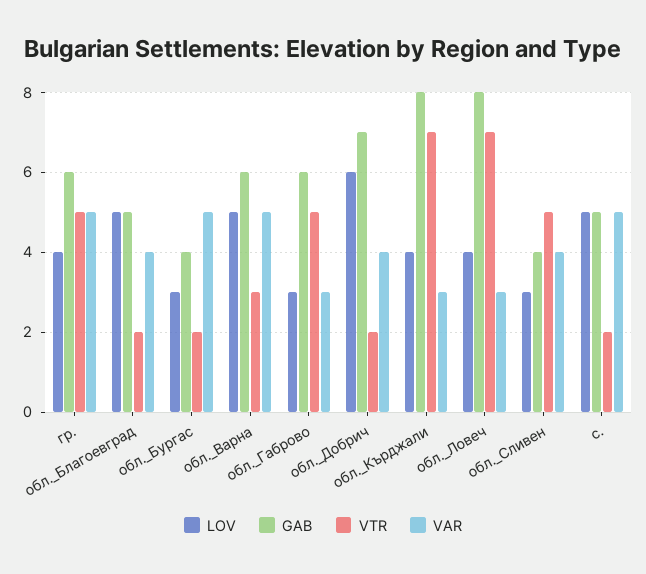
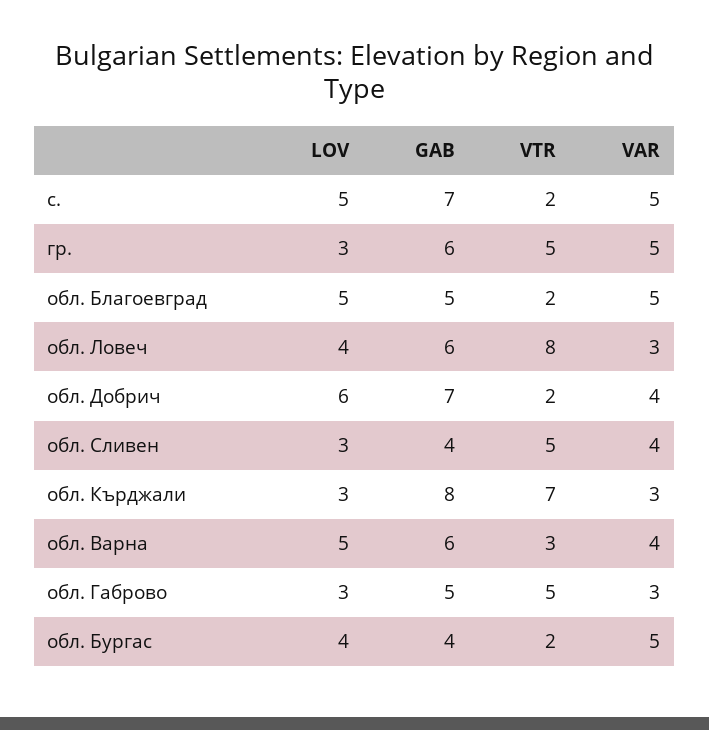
  {
    "LOV": {
-     "гр.": 4,
+     "гр.": 3,
      "обл._Благоевград": 5,
-     "обл._Бургас": 3,
+     "обл._Бургас": 4,
      "обл._Варна": 5,
      "обл._Габрово": 3,
      "обл._Добрич": 6,
-     "обл._Кърджали": 4,
+     "обл._Кърджали": 3,
      "обл._Ловеч": 4,
      "обл._Сливен": 3,
      "с.": 5
    },
    "GAB": {
      "гр.": 6,
      "обл._Благоевград": 5,
      "обл._Бургас": 4,
      "обл._Варна": 6,
-     "обл._Габрово": 6,
+     "обл._Габрово": 5,
      "обл._Добрич": 7,
      "обл._Кърджали": 8,
-     "обл._Ловеч": 8,
+     "обл._Ловеч": 6,
      "обл._Сливен": 4,
-     "с.": 5
+     "с.": 7
    },
    "VTR": {
      "гр.": 5,
      "обл._Благоевград": 2,
      "обл._Бургас": 2,
      "обл._Варна": 3,
      "обл._Габрово": 5,
      "обл._Добрич": 2,
      "обл._Кърджали": 7,
-     "обл._Ловеч": 7,
+     "обл._Ловеч": 8,
      "обл._Сливен": 5,
      "с.": 2
    },
    "VAR": {
      "гр.": 5,
-     "обл._Благоевград": 4,
+     "обл._Благоевград": 5,
      "обл._Бургас": 5,
-     "обл._Варна": 5,
+     "обл._Варна": 4,
      "обл._Габрово": 3,
      "обл._Добрич": 4,
      "обл._Кърджали": 3,
      "обл._Ловеч": 3,
      "обл._Сливен": 4,
      "с.": 5
    }
  }

